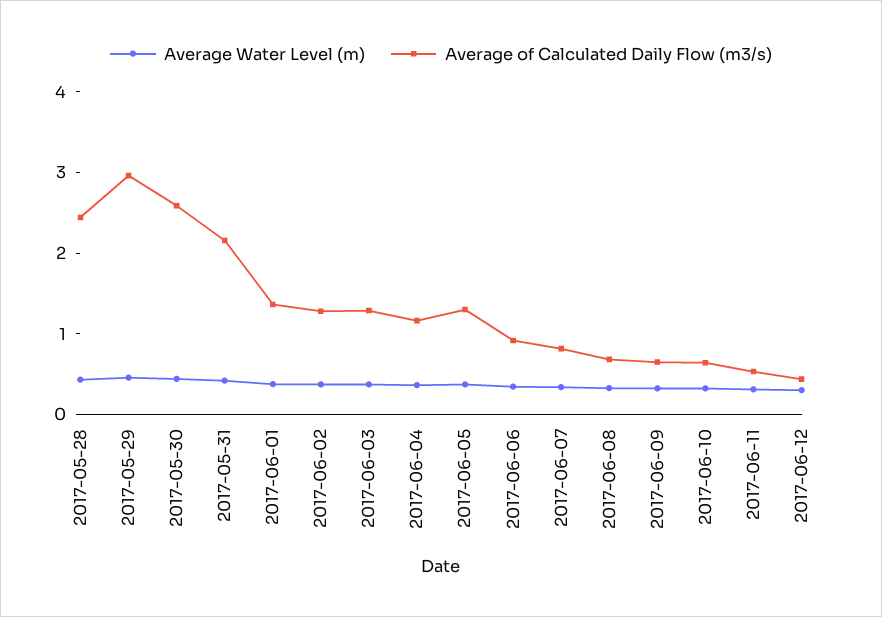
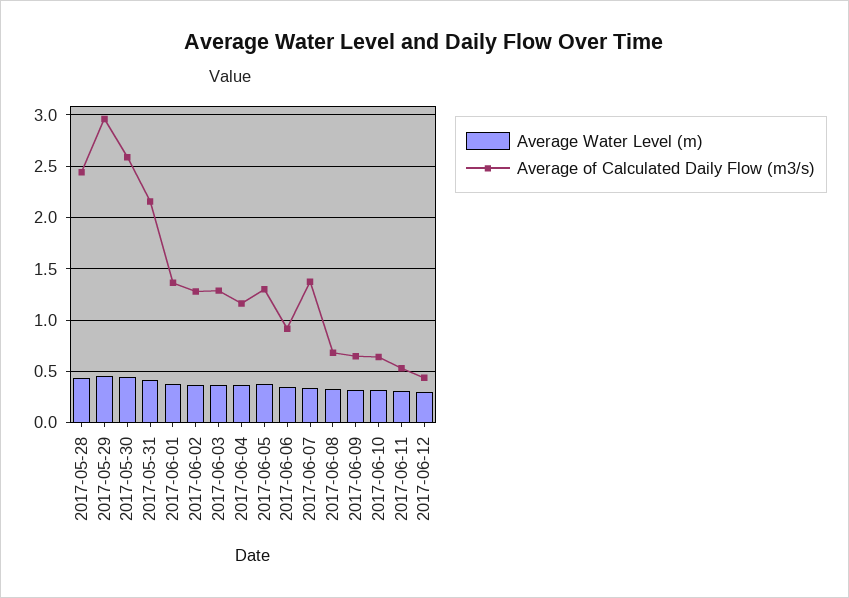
  {
    "Average Water Level (m)": {
      "2017-05-28": 0.4,
      "2017-05-29": 0.5,
      "2017-05-30": 0.4,
      "2017-05-31": 0.4,
      "2017-06-01": 0.4,
      "2017-06-02": 0.4,
      "2017-06-03": 0.4,
      "2017-06-04": 0.4,
      "2017-06-05": 0.4,
      "2017-06-06": 0.3,
      "2017-06-07": 0.3,
      "2017-06-08": 0.3,
      "2017-06-09": 0.3,
      "2017-06-10": 0.3,
      "2017-06-11": 0.3,
      "2017-06-12": 0.3
    },
    "Average of Calculated Daily Flow (m3/s)": {
      "2017-05-28": 2.4,
      "2017-05-29": 3,
      "2017-05-30": 2.6,
      "2017-05-31": 2.2,
      "2017-06-01": 1.4,
      "2017-06-02": 1.3,
      "2017-06-03": 1.3,
      "2017-06-04": 1.2,
      "2017-06-05": 1.3,
      "2017-06-06": 0.9,
-     "2017-06-07": 0.8,
+     "2017-06-07": 1.4,
      "2017-06-08": 0.7,
      "2017-06-09": 0.6,
      "2017-06-10": 0.6,
      "2017-06-11": 0.5,
      "2017-06-12": 0.4
    }
  }

